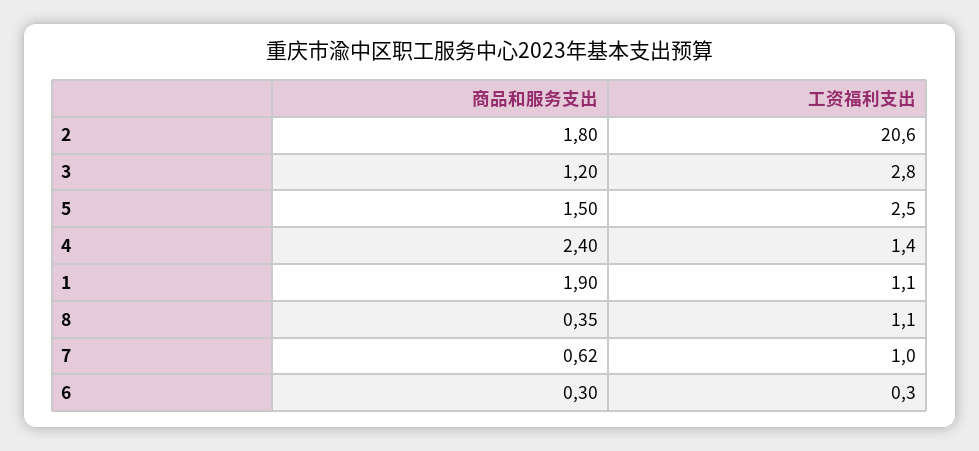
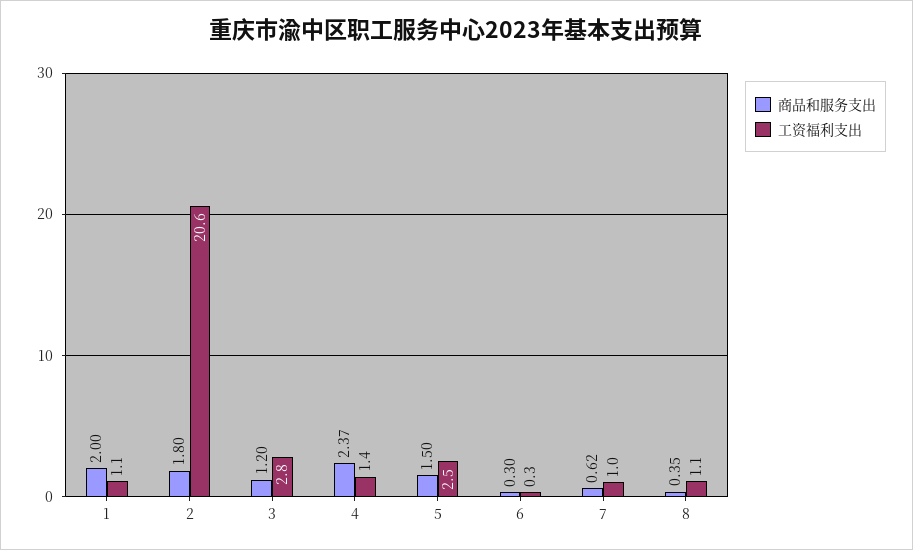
  {
    "商品和服务支出": {
      "2": 1.8,
      "3": 1.2,
      "5": 1.5,
-     "4": 2.4,
+     "4": 2.37,
-     "1": 1.9,
+     "1": 2,
      "8": 0.35,
      "7": 0.62,
      "6": 0.3
    },
    "工资福利支出": {
      "2": 20.6,
      "3": 2.8,
      "5": 2.5,
      "4": 1.4,
      "1": 1.1,
      "8": 1.1,
      "7": 1,
      "6": 0.3
    }
  }

